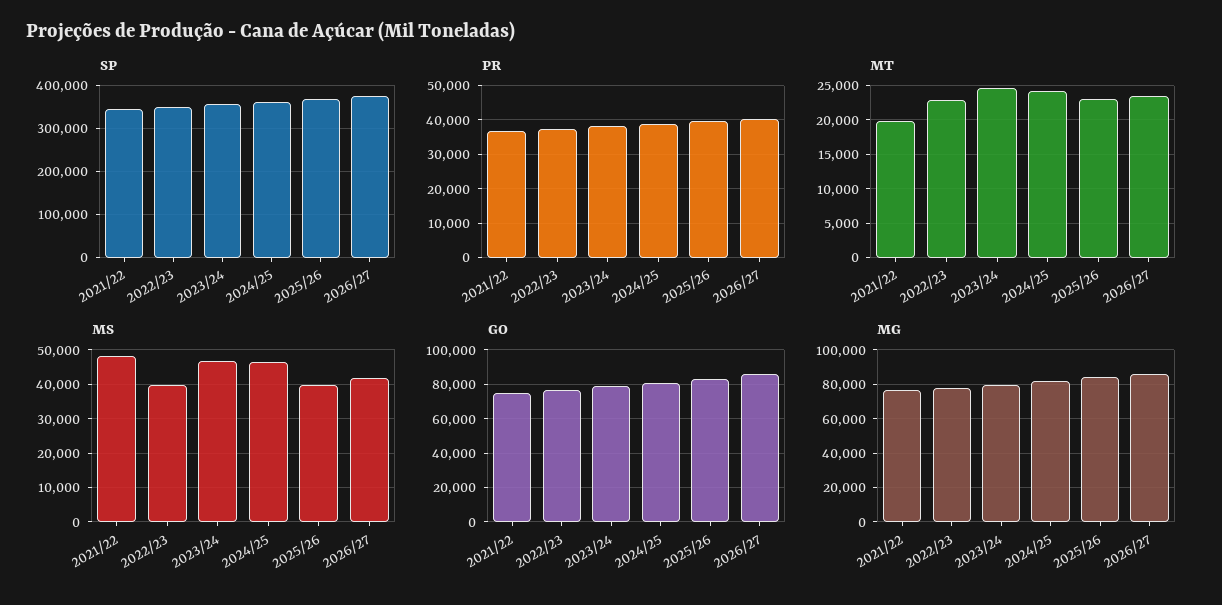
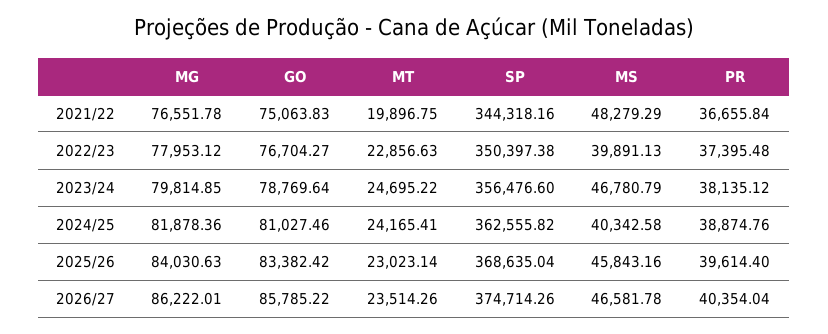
  {
    "SP": {
      "2021/22": 344318.16,
      "2022/23": 350397.38,
      "2023/24": 356476.6,
      "2024/25": 362555.82,
      "2025/26": 368635.04,
      "2026/27": 374714.26
    },
    "PR": {
      "2021/22": 36655.84,
      "2022/23": 37395.48,
      "2023/24": 38135.12,
      "2024/25": 38874.76,
      "2025/26": 39614.4,
      "2026/27": 40354.04
    },
    "MT": {
      "2021/22": 19896.75,
      "2022/23": 22856.63,
      "2023/24": 24695.22,
      "2024/25": 24165.41,
      "2025/26": 23023.14,
      "2026/27": 23514.26
    },
    "MS": {
      "2021/22": 48279.29,
      "2022/23": 39891.13,
      "2023/24": 46780.79,
-     "2024/25": 46000,
+     "2024/25": 40342.58,
-     "2025/26": 40000,
+     "2025/26": 45843.16,
-     "2026/27": 42000
+     "2026/27": 46581.78
    },
    "GO": {
      "2021/22": 75063.83,
      "2022/23": 76704.27,
      "2023/24": 78769.64,
      "2024/25": 81027.46,
      "2025/26": 83382.42,
      "2026/27": 85785.22
    },
    "MG": {
      "2021/22": 76551.78,
      "2022/23": 77953.12,
      "2023/24": 79814.85,
      "2024/25": 81878.36,
      "2025/26": 84030.63,
      "2026/27": 86222.01
    }
  }

